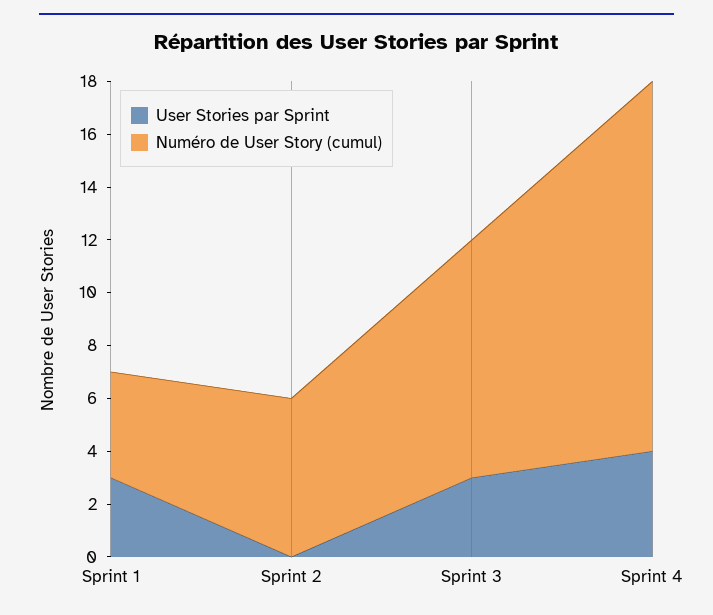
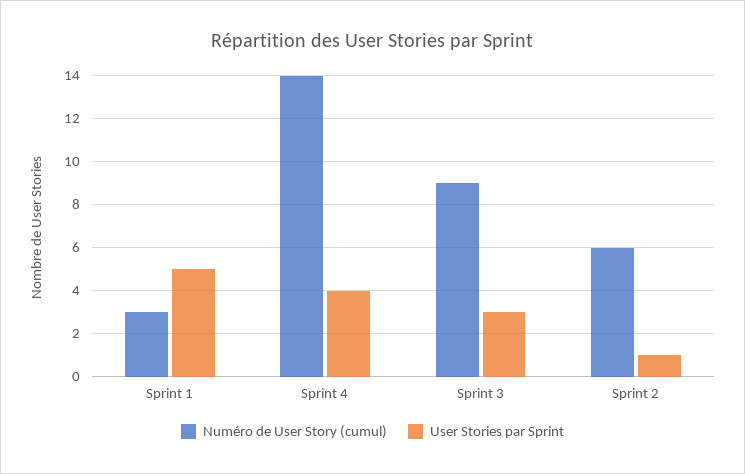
  {
    "User Stories par Sprint": {
-     "Sprint 1": 3,
+     "Sprint 1": 5,
-     "Sprint 2": 0,
+     "Sprint 2": 1,
      "Sprint 3": 3,
      "Sprint 4": 4
    },
    "Numéro de User Story (cumul)": {
-     "Sprint 1": 4,
+     "Sprint 1": 3,
      "Sprint 2": 6,
      "Sprint 3": 9,
      "Sprint 4": 14
    }
  }

